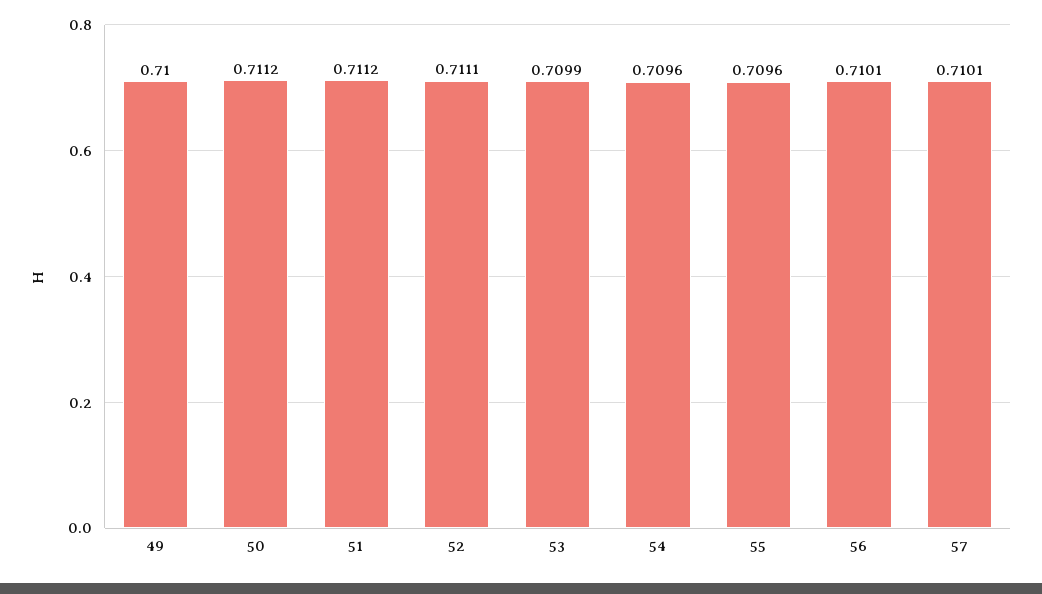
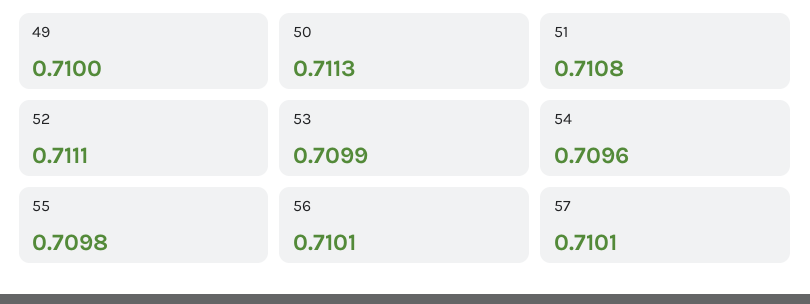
  {
    "49": 0.71,
-   "50": 0.7112,
+   "50": 0.7113,
-   "51": 0.7112,
+   "51": 0.7108,
    "52": 0.7111,
    "53": 0.7099,
    "54": 0.7096,
-   "55": 0.7096,
+   "55": 0.7098,
    "56": 0.7101,
    "57": 0.7101
  }

